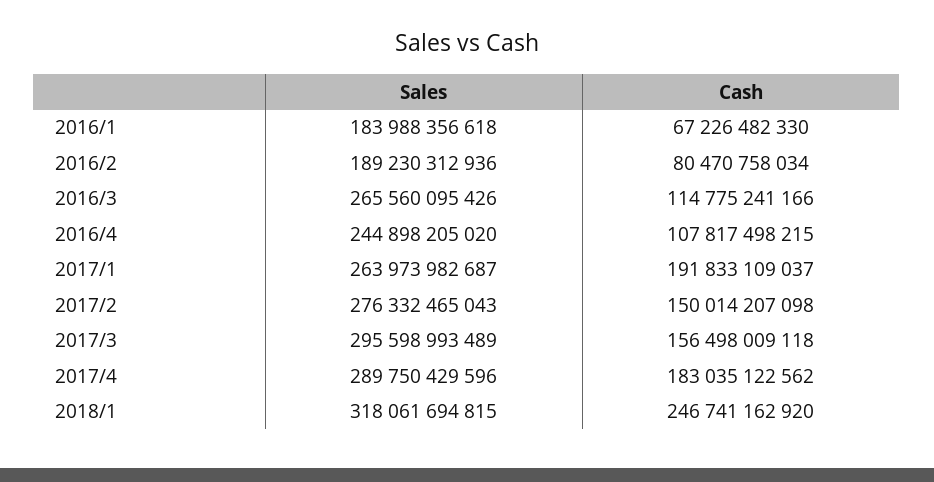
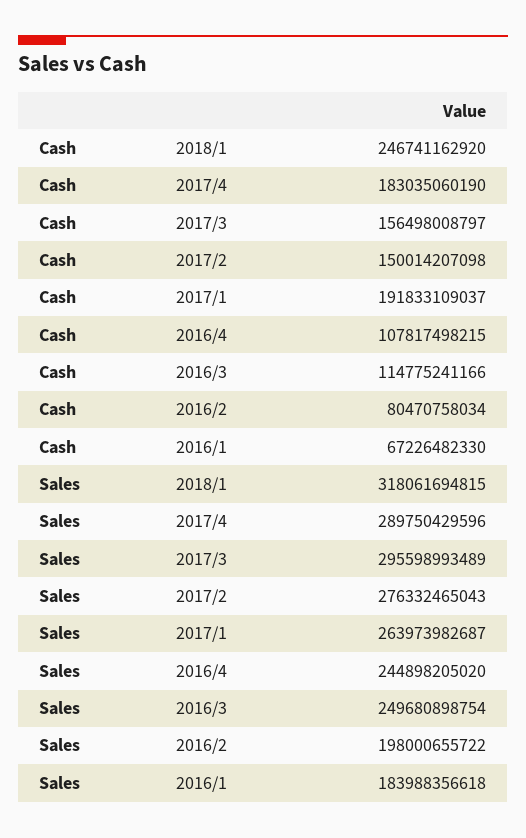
  {
    "Sales": {
      "2016/1": 183988356618,
-     "2016/2": 189230312936,
+     "2016/2": 198000655722,
-     "2016/3": 265560095426,
+     "2016/3": 249680898754,
      "2016/4": 244898205020,
      "2017/1": 263973982687,
      "2017/2": 276332465043,
      "2017/3": 295598993489,
      "2017/4": 289750429596,
      "2018/1": 318061694815
    },
    "Cash": {
      "2016/1": 67226482330,
      "2016/2": 80470758034,
      "2016/3": 114775241166,
      "2016/4": 107817498215,
      "2017/1": 191833109037,
      "2017/2": 150014207098,
-     "2017/3": 156498009118,
+     "2017/3": 156498008797,
-     "2017/4": 183035122562,
+     "2017/4": 183035060190,
      "2018/1": 246741162920
    }
  }

